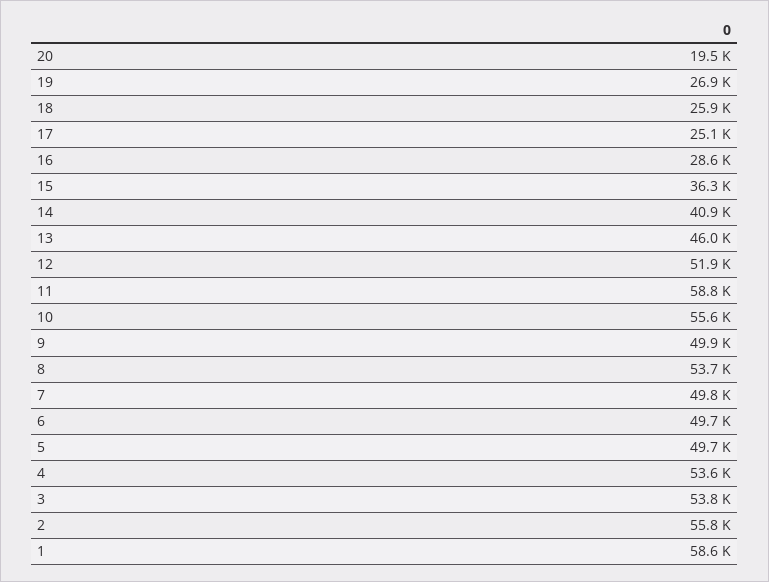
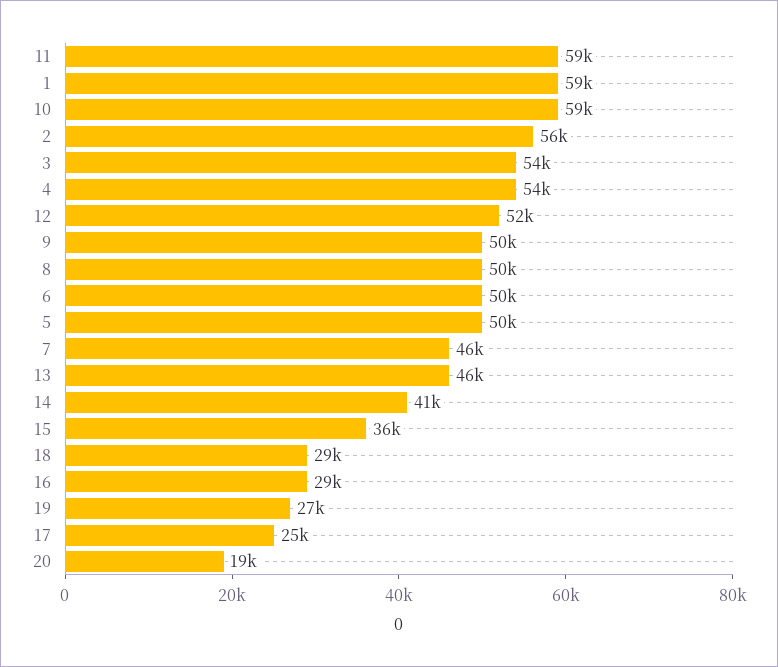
  {
    "20": 19500,
    "19": 26900,
-   "18": 25900,
+   "18": 29000,
    "17": 25100,
    "16": 28600,
    "15": 36300,
    "14": 40900,
    "13": 46000,
    "12": 51900,
    "11": 58800,
-   "10": 55600,
+   "10": 59000,
    "9": 49900,
-   "8": 53700,
+   "8": 50000,
-   "7": 49800,
+   "7": 46000,
    "6": 49700,
    "5": 49700,
    "4": 53600,
    "3": 53800,
    "2": 55800,
    "1": 58600
  }

